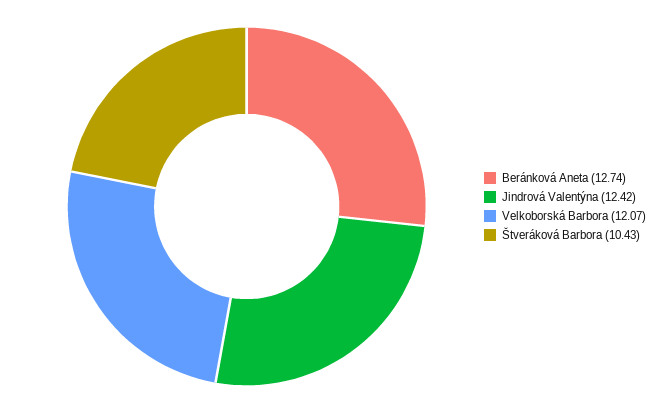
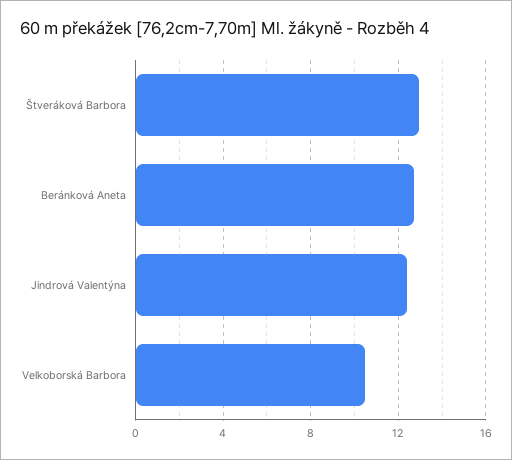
  {
    "Beránková Aneta": 12.74,
    "Jindrová Valentýna": 12.42,
-   "Velkoborská Barbora": 12.07,
+   "Velkoborská Barbora": 10.5,
-   "Štveráková Barbora": 10.43
+   "Štveráková Barbora": 13
  }

